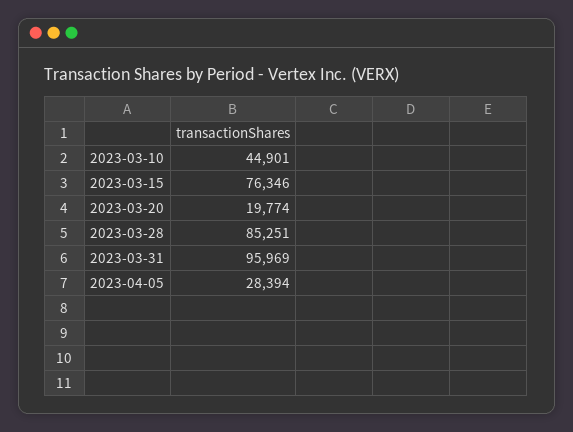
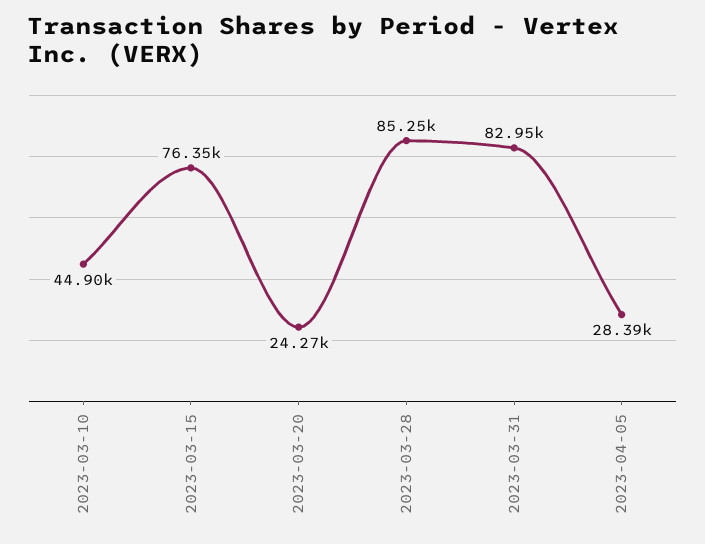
  {
    "2023-03-10": 44901,
    "2023-03-15": 76346,
-   "2023-03-20": 19774,
+   "2023-03-20": 24270,
    "2023-03-28": 85251,
-   "2023-03-31": 95969,
+   "2023-03-31": 82950,
    "2023-04-05": 28394
  }

